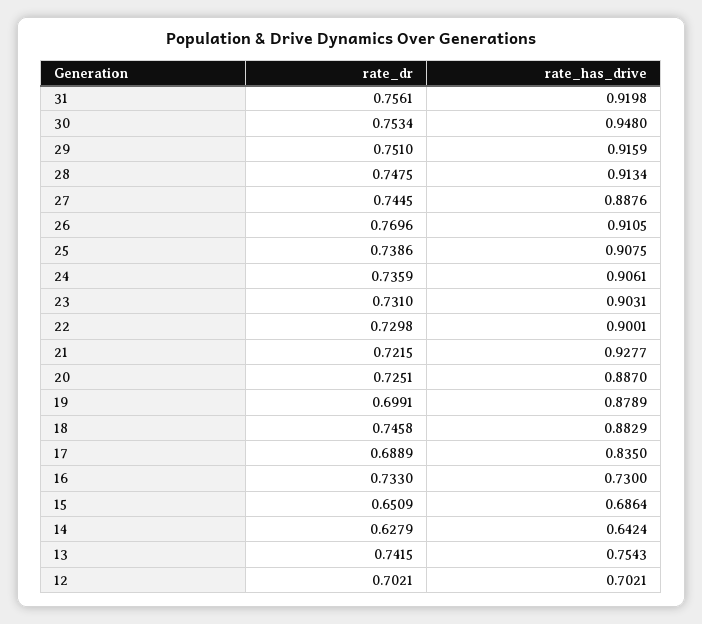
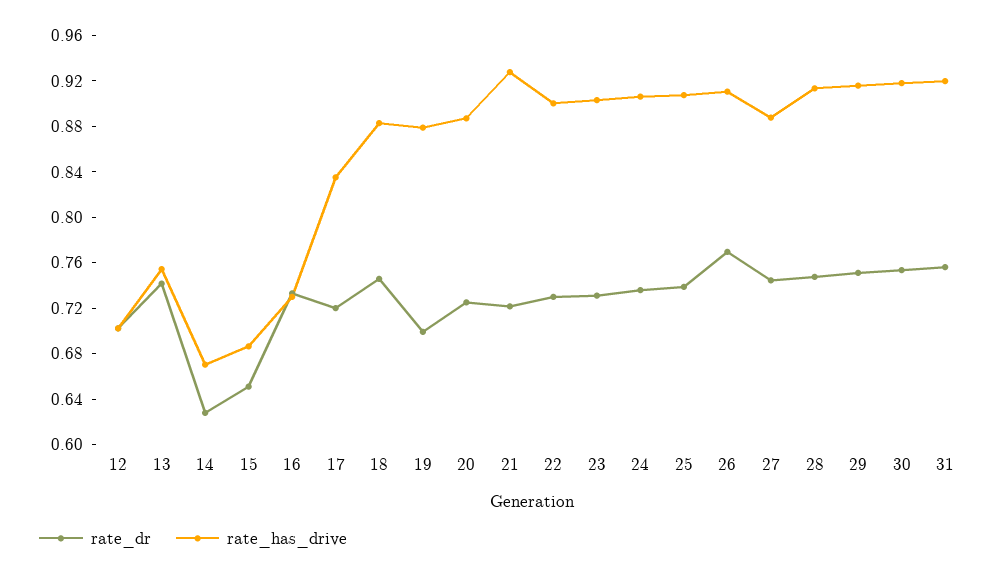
  {
    "rate_dr": {
      "31": 0.7561,
      "30": 0.7534,
      "29": 0.751,
      "28": 0.7475,
      "27": 0.7445,
      "26": 0.7696,
      "25": 0.7386,
      "24": 0.7359,
      "23": 0.731,
      "22": 0.7298,
      "21": 0.7215,
      "20": 0.7251,
      "19": 0.6991,
      "18": 0.7458,
-     "17": 0.6889,
+     "17": 0.72,
      "16": 0.733,
      "15": 0.6509,
      "14": 0.6279,
      "13": 0.7415,
      "12": 0.7021
    },
    "rate_has_drive": {
      "31": 0.9198,
-     "30": 0.948,
+     "30": 0.92,
      "29": 0.9159,
      "28": 0.9134,
      "27": 0.8876,
      "26": 0.9105,
      "25": 0.9075,
      "24": 0.9061,
      "23": 0.9031,
      "22": 0.9001,
      "21": 0.9277,
      "20": 0.887,
      "19": 0.8789,
      "18": 0.8829,
      "17": 0.835,
      "16": 0.73,
      "15": 0.6864,
-     "14": 0.6424,
+     "14": 0.67,
      "13": 0.7543,
      "12": 0.7021
    }
  }

